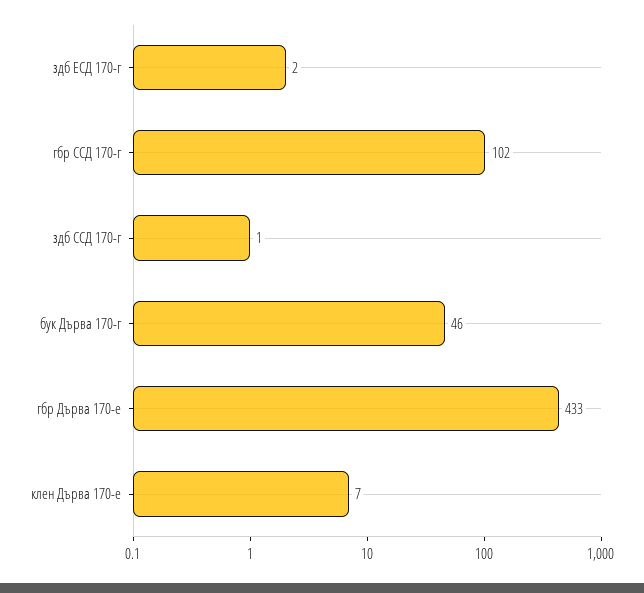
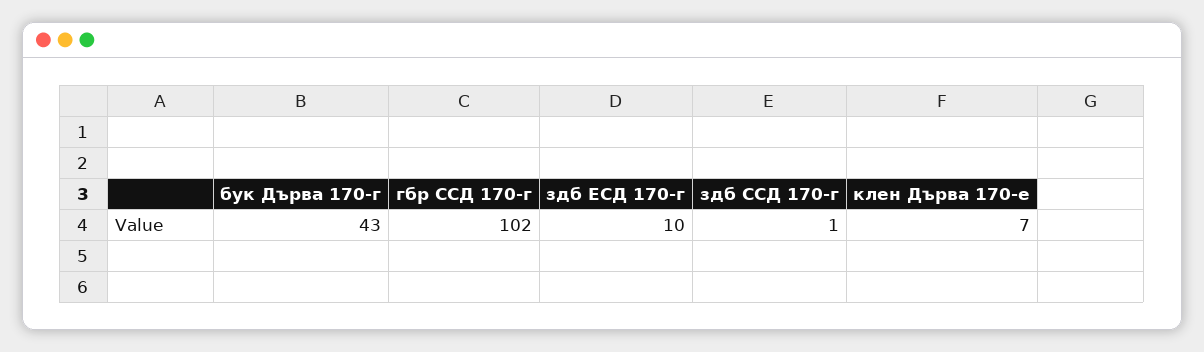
  {
-   "здб ЕСД 170-г": 2,
+   "здб ЕСД 170-г": 10,
    "гбр ССД 170-г": 102,
    "здб ССД 170-г": 1,
-   "бук Дърва 170-г": 46,
+   "бук Дърва 170-г": 43,
-   "гбр Дърва 170-е": 433,
    "клен Дърва 170-е": 7
  }

